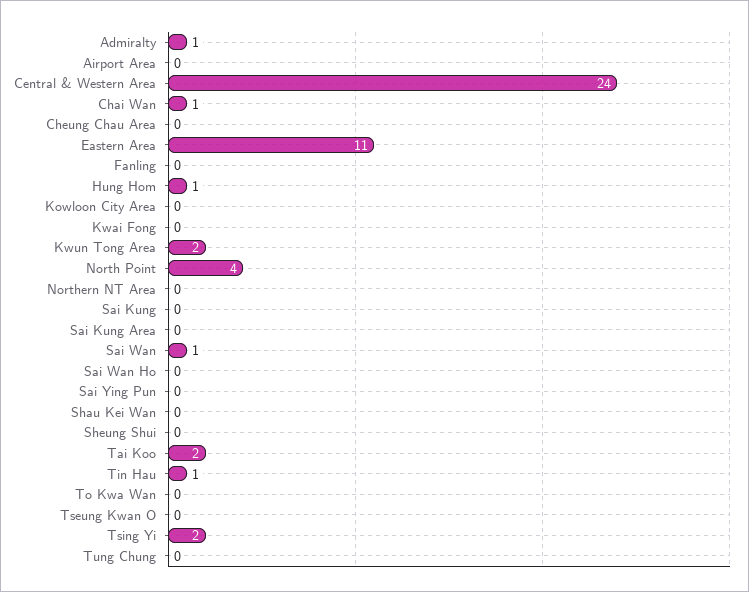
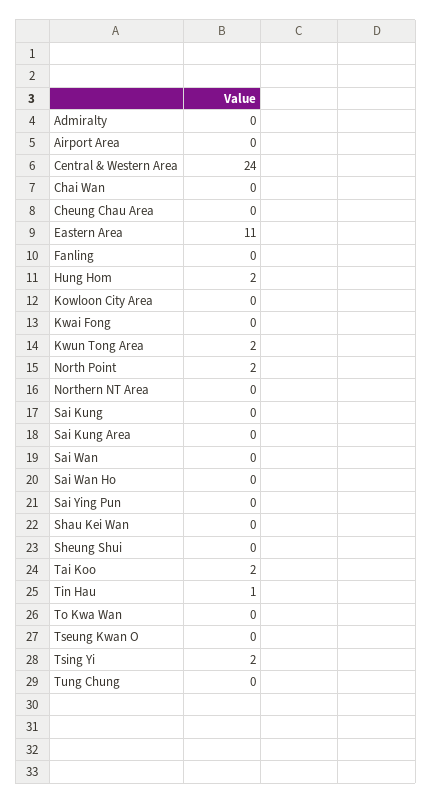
  {
-   "Admiralty": 1,
+   "Admiralty": 0,
    "Airport Area": 0,
    "Central & Western Area": 24,
-   "Chai Wan": 1,
+   "Chai Wan": 0,
    "Cheung Chau Area": 0,
    "Eastern Area": 11,
    "Fanling": 0,
-   "Hung Hom": 1,
+   "Hung Hom": 2,
    "Kowloon City Area": 0,
    "Kwai Fong": 0,
    "Kwun Tong Area": 2,
-   "North Point": 4,
+   "North Point": 2,
    "Northern NT Area": 0,
    "Sai Kung": 0,
    "Sai Kung Area": 0,
-   "Sai Wan": 1,
+   "Sai Wan": 0,
    "Sai Wan Ho": 0,
    "Sai Ying Pun": 0,
    "Shau Kei Wan": 0,
    "Sheung Shui": 0,
    "Tai Koo": 2,
    "Tin Hau": 1,
    "To Kwa Wan": 0,
    "Tseung Kwan O": 0,
    "Tsing Yi": 2,
    "Tung Chung": 0
  }

